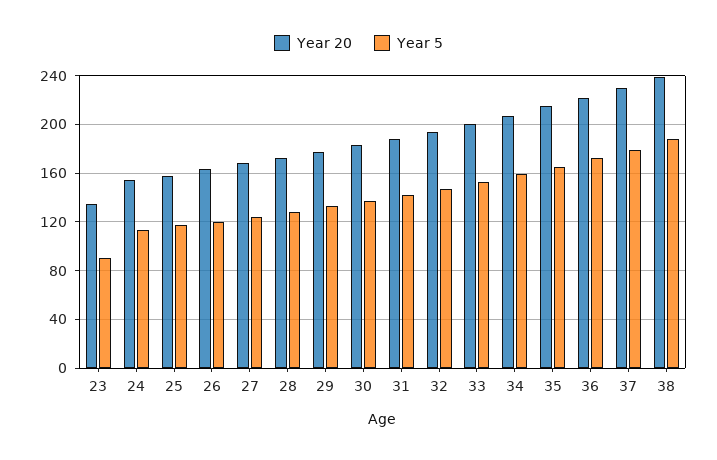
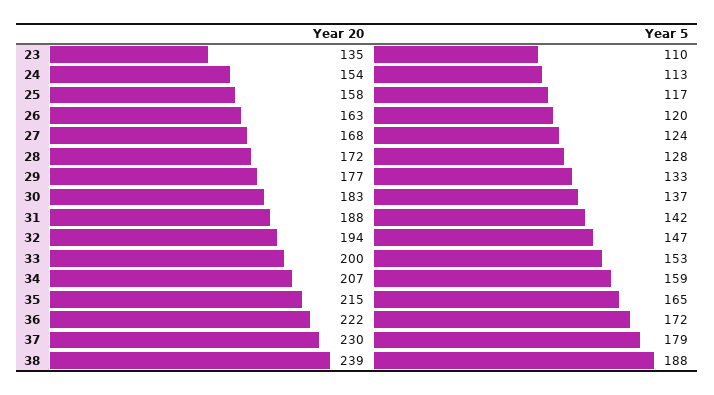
  {
    "Year 20": {
      "23": 135,
      "24": 154,
      "25": 158,
      "26": 163,
      "27": 168,
      "28": 172,
      "29": 177,
      "30": 183,
      "31": 188,
      "32": 194,
      "33": 200,
      "34": 207,
      "35": 215,
      "36": 222,
      "37": 230,
      "38": 239
    },
    "Year 5": {
-     "23": 90,
+     "23": 110,
      "24": 113,
      "25": 117,
      "26": 120,
      "27": 124,
      "28": 128,
      "29": 133,
      "30": 137,
      "31": 142,
      "32": 147,
      "33": 153,
      "34": 159,
      "35": 165,
      "36": 172,
      "37": 179,
      "38": 188
    }
  }

